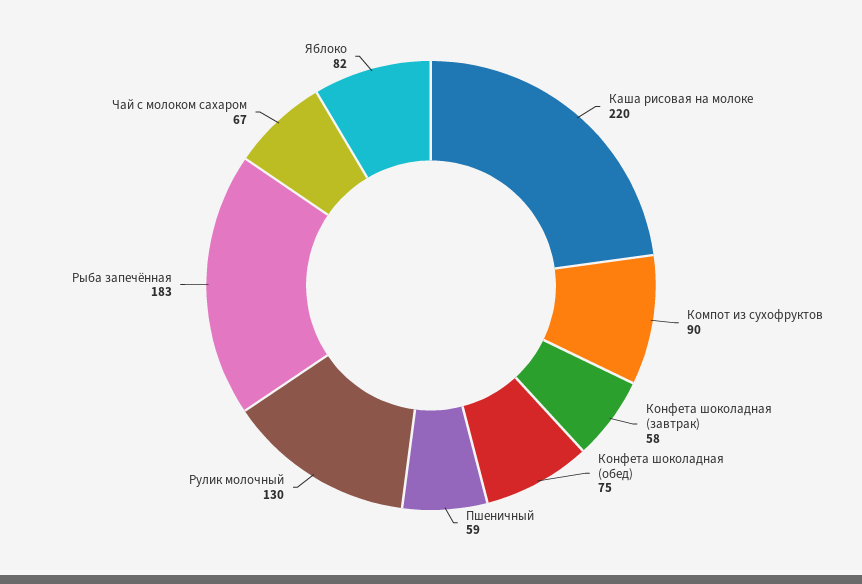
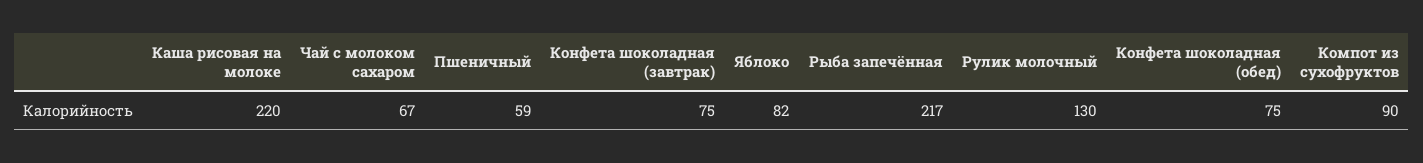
  {
    "Каша рисовая на молоке": 220,
    "Компот из сухофруктов": 90,
-   "Конфета шоколадная (завтрак)": 58,
+   "Конфета шоколадная (завтрак)": 75,
    "Конфета шоколадная (обед)": 75,
    "Пшеничный": 59,
    "Рулик молочный": 130,
-   "Рыба запечённая": 183,
+   "Рыба запечённая": 217,
    "Чай с молоком сахаром": 67,
    "Яблоко": 82
  }

